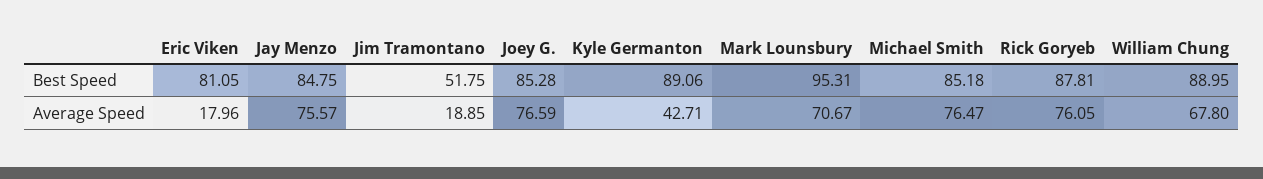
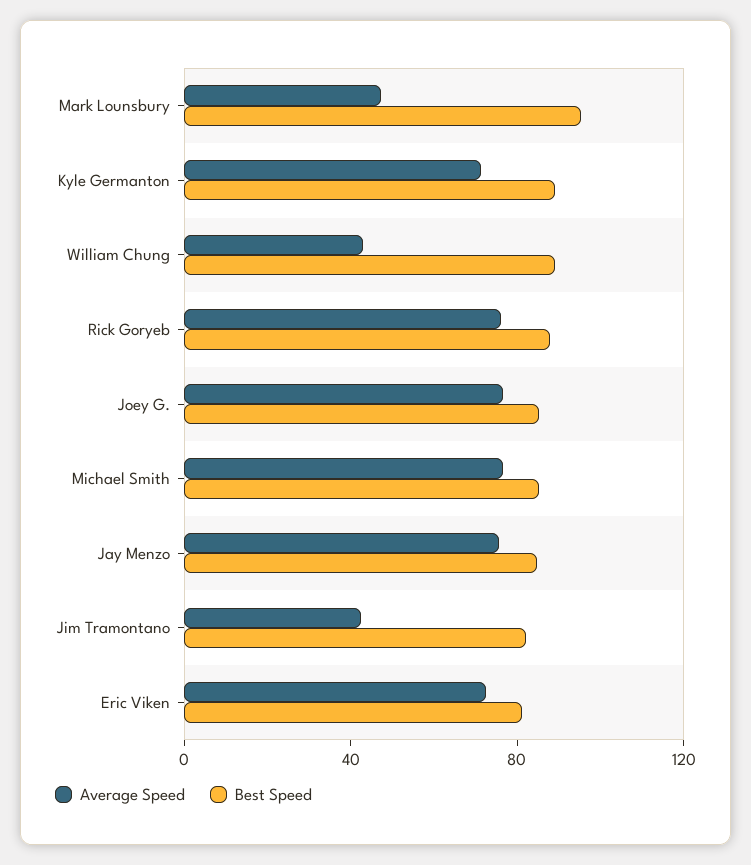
  {
    "Best Speed": {
      "Eric Viken": 81.05,
      "Jay Menzo": 84.75,
-     "Jim Tramontano": 51.75,
+     "Jim Tramontano": 80,
      "Joey G.": 85.28,
      "Kyle Germanton": 89.06,
      "Mark Lounsbury": 95.31,
      "Michael Smith": 85.18,
      "Rick Goryeb": 87.81,
      "William Chung": 88.95
    },
    "Average Speed": {
-     "Eric Viken": 17.96,
+     "Eric Viken": 70,
      "Jay Menzo": 75.57,
-     "Jim Tramontano": 18.85,
+     "Jim Tramontano": 40,
      "Joey G.": 76.59,
-     "Kyle Germanton": 42.71,
+     "Kyle Germanton": 70,
-     "Mark Lounsbury": 70.67,
+     "Mark Lounsbury": 50,
      "Michael Smith": 76.47,
      "Rick Goryeb": 76.05,
-     "William Chung": 67.8
+     "William Chung": 40
    }
  }

